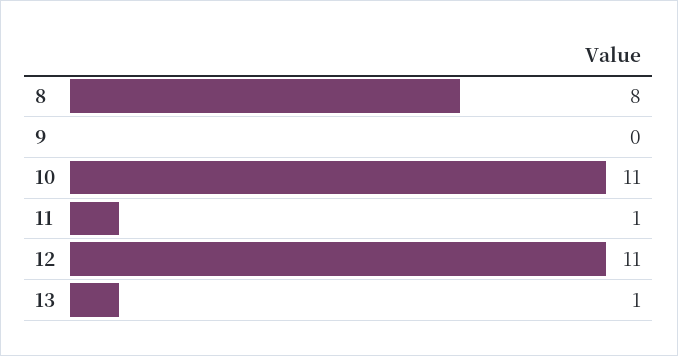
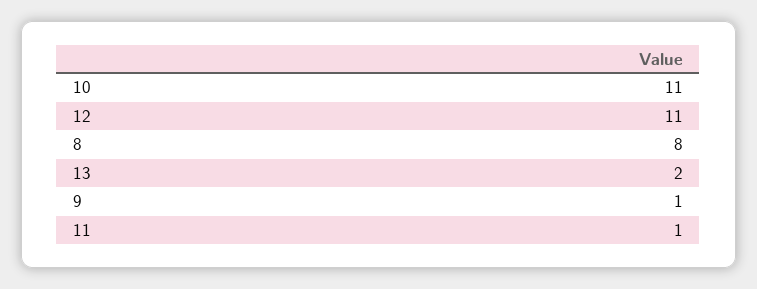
  {
    "8": 8,
-   "9": 0,
+   "9": 1,
    "10": 11,
    "11": 1,
    "12": 11,
-   "13": 1
+   "13": 2
  }

